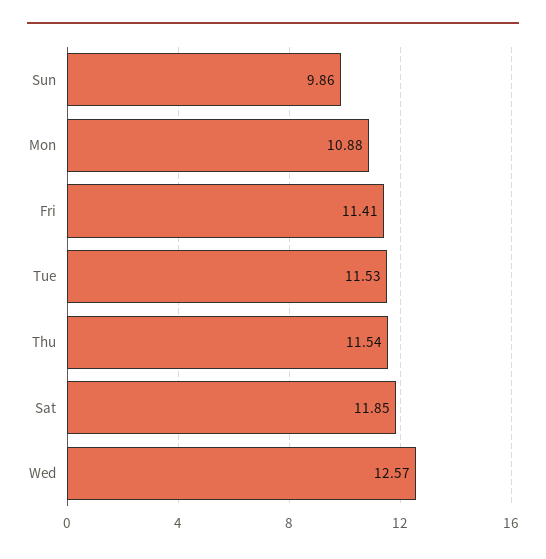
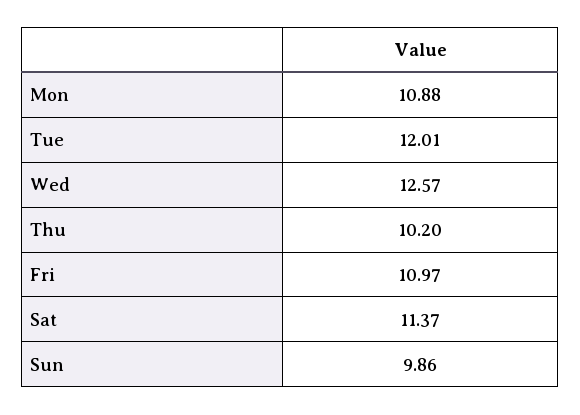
  {
    "Sun": 9.86,
    "Mon": 10.88,
-   "Fri": 11.41,
+   "Fri": 10.97,
-   "Tue": 11.53,
+   "Tue": 12.01,
-   "Thu": 11.54,
+   "Thu": 10.2,
-   "Sat": 11.85,
+   "Sat": 11.37,
    "Wed": 12.57
  }

